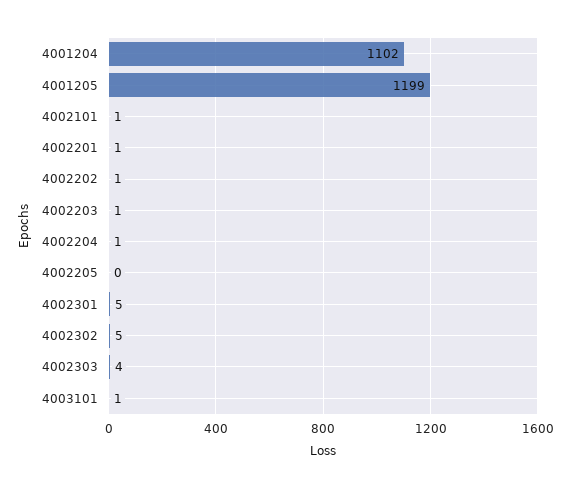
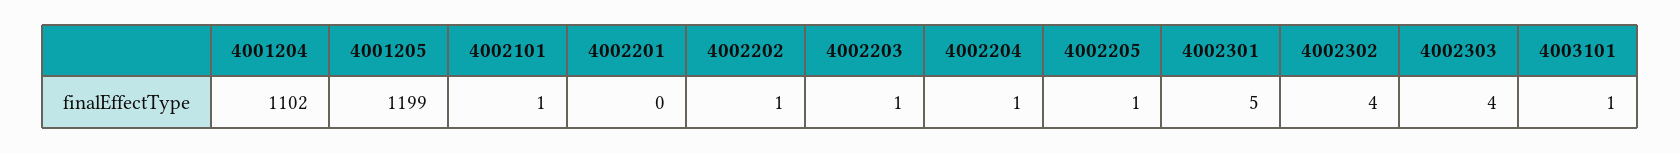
  {
    "4001204": 1102,
    "4001205": 1199,
    "4002101": 1,
-   "4002201": 1,
+   "4002201": 0,
    "4002202": 1,
    "4002203": 1,
    "4002204": 1,
-   "4002205": 0,
+   "4002205": 1,
    "4002301": 5,
-   "4002302": 5,
+   "4002302": 4,
    "4002303": 4,
    "4003101": 1
  }

